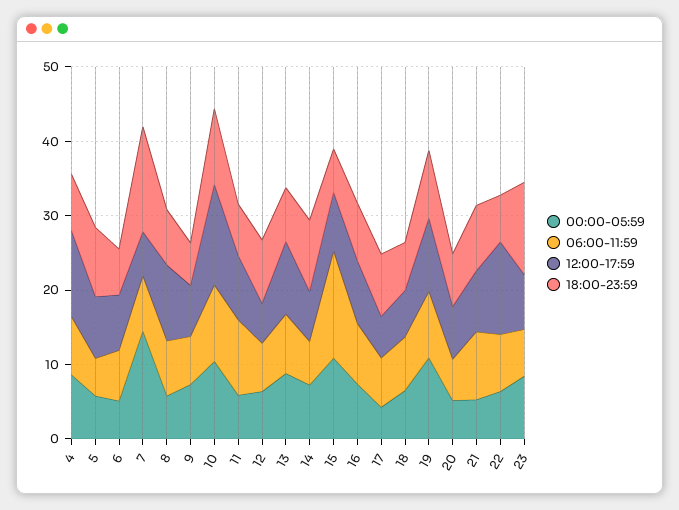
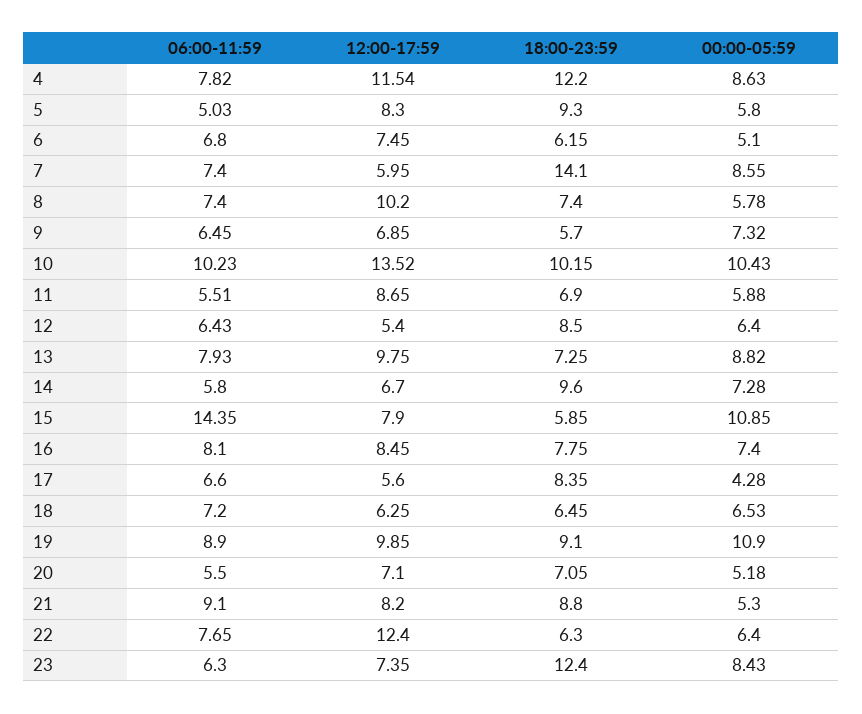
  {
    "00:00-05:59": {
      "4": 8.63,
      "5": 5.8,
      "6": 5.1,
-     "7": 14,
+     "7": 8.55,
      "8": 5.78,
      "9": 7.32,
      "10": 10.43,
      "11": 5.88,
      "12": 6.4,
      "13": 8.82,
      "14": 7.28,
      "15": 10.85,
      "16": 7.4,
      "17": 4.28,
      "18": 6.53,
      "19": 10.9,
      "20": 5.18,
      "21": 5.3,
      "22": 6.4,
      "23": 8.43
    },
    "06:00-11:59": {
      "4": 7.82,
      "5": 5.03,
      "6": 6.8,
      "7": 7.4,
      "8": 7.4,
      "9": 6.45,
      "10": 10.23,
-     "11": 10,
+     "11": 5.51,
      "12": 6.43,
      "13": 7.93,
      "14": 5.8,
      "15": 14.35,
      "16": 8.1,
      "17": 6.6,
      "18": 7.2,
      "19": 8.9,
      "20": 5.5,
      "21": 9.1,
      "22": 7.65,
      "23": 6.3
    },
    "12:00-17:59": {
      "4": 11.54,
      "5": 8.3,
      "6": 7.45,
      "7": 5.95,
      "8": 10.2,
      "9": 6.85,
      "10": 13.52,
      "11": 8.65,
      "12": 5.4,
      "13": 9.75,
      "14": 6.7,
      "15": 7.9,
      "16": 8.45,
      "17": 5.6,
      "18": 6.25,
      "19": 9.85,
      "20": 7.1,
      "21": 8.2,
      "22": 12.4,
      "23": 7.35
    },
    "18:00-23:59": {
-     "4": 8,
+     "4": 12.2,
      "5": 9.3,
      "6": 6.15,
      "7": 14.1,
      "8": 7.4,
      "9": 5.7,
      "10": 10.15,
      "11": 6.9,
      "12": 8.5,
      "13": 7.25,
      "14": 9.6,
      "15": 5.85,
      "16": 7.75,
      "17": 8.35,
      "18": 6.45,
      "19": 9.1,
      "20": 7.05,
      "21": 8.8,
      "22": 6.3,
      "23": 12.4
    }
  }

